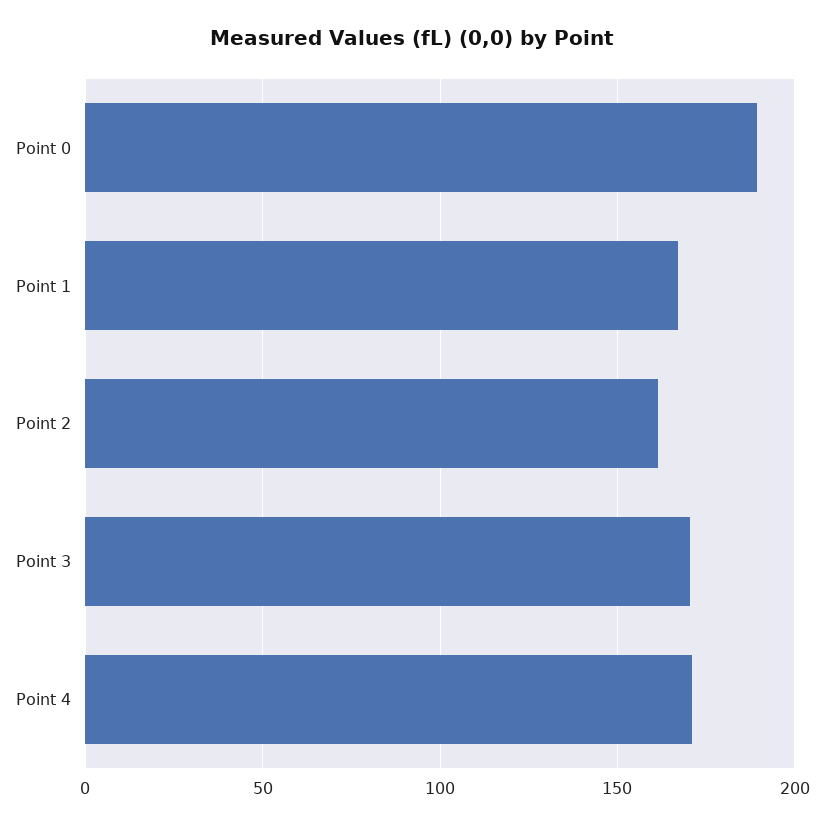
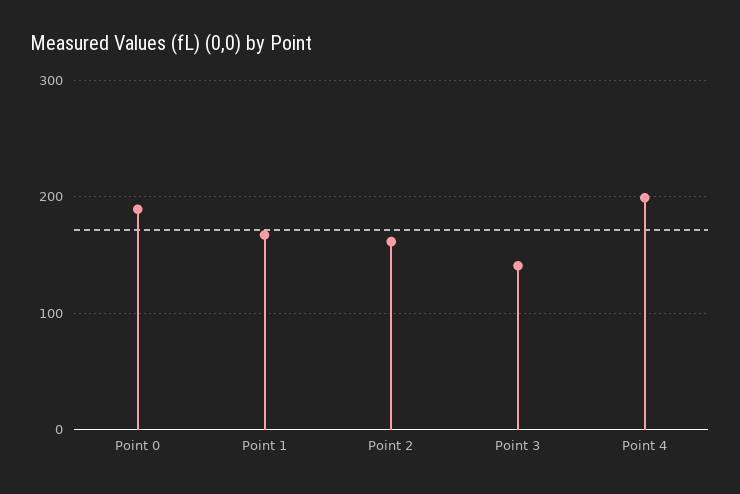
  {
    "Point 0": 190,
    "Point 1": 165,
    "Point 2": 160,
-   "Point 3": 170,
+   "Point 3": 140,
-   "Point 4": 170
+   "Point 4": 200
  }

